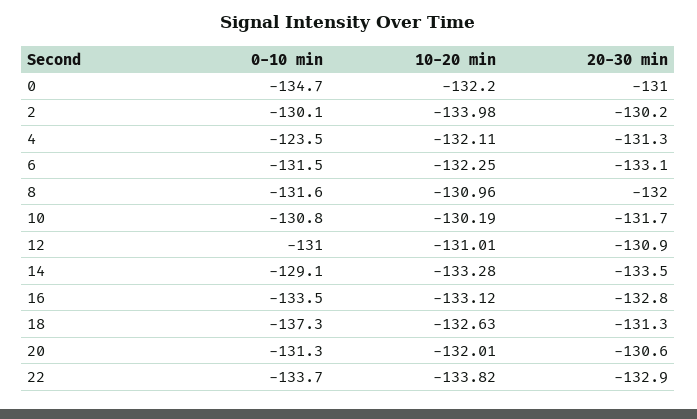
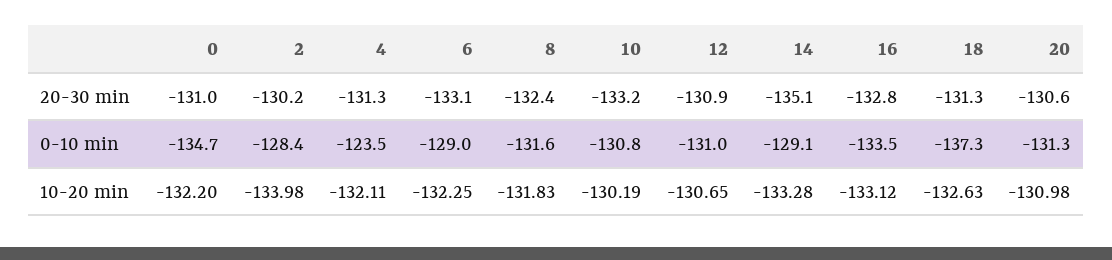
  {
    "0-10 min": {
      "0": -134.7,
-     "2": -130.1,
+     "2": -128.4,
      "4": -123.5,
-     "6": -131.5,
+     "6": -129,
      "8": -131.6,
      "10": -130.8,
      "12": -131,
      "14": -129.1,
      "16": -133.5,
      "18": -137.3,
-     "20": -131.3,
+     "20": -131.3
-     "22": -133.7
    },
    "10-20 min": {
      "0": -132.2,
      "2": -133.98,
      "4": -132.11,
      "6": -132.25,
-     "8": -130.96,
+     "8": -131.83,
      "10": -130.19,
-     "12": -131.01,
+     "12": -130.65,
      "14": -133.28,
      "16": -133.12,
      "18": -132.63,
-     "20": -132.01,
+     "20": -130.98
-     "22": -133.82
    },
    "20-30 min": {
      "0": -131,
      "2": -130.2,
      "4": -131.3,
      "6": -133.1,
-     "8": -132,
+     "8": -132.4,
-     "10": -131.7,
+     "10": -133.2,
      "12": -130.9,
-     "14": -133.5,
+     "14": -135.1,
      "16": -132.8,
      "18": -131.3,
-     "20": -130.6,
+     "20": -130.6
-     "22": -132.9
    }
  }

